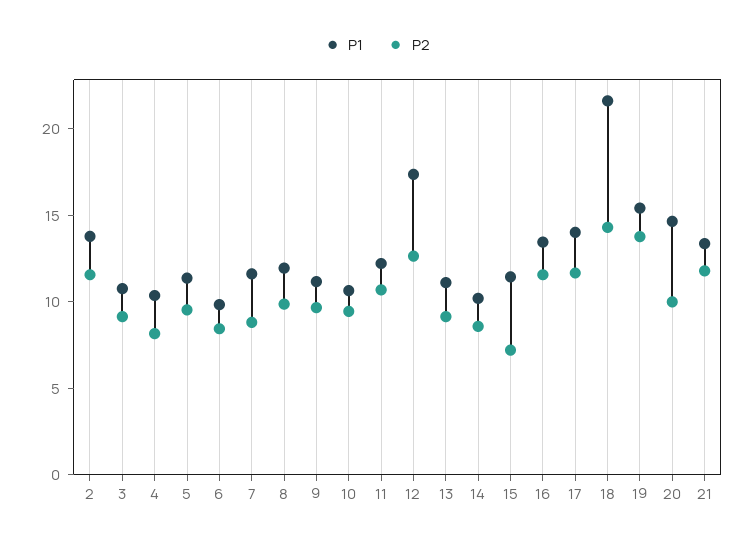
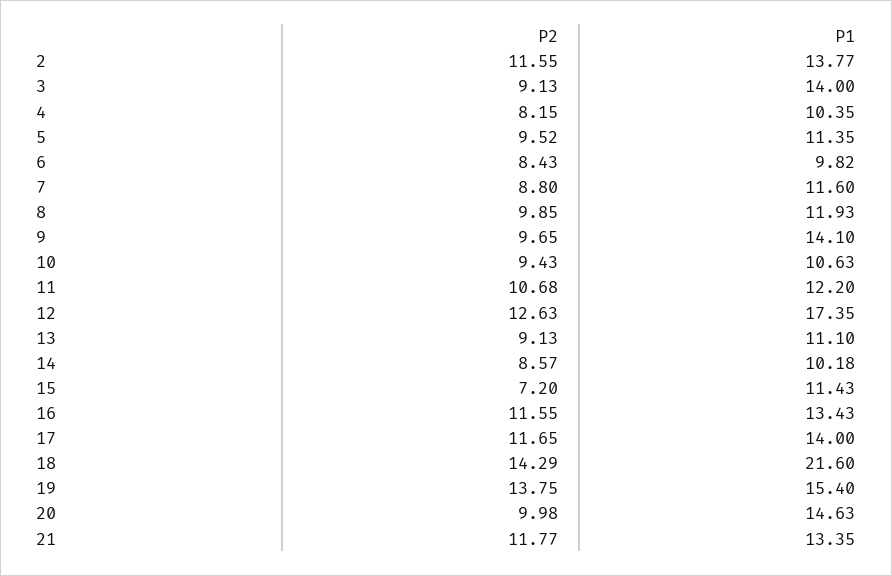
  {
    "P1": {
      "2": 13.77,
-     "3": 11,
+     "3": 14,
      "4": 10.35,
      "5": 11.35,
      "6": 9.82,
      "7": 11.6,
      "8": 11.93,
-     "9": 11,
+     "9": 14.1,
      "10": 10.63,
      "11": 12.2,
      "12": 17.35,
      "13": 11.1,
      "14": 10.18,
      "15": 11.43,
      "16": 13.43,
      "17": 14,
      "18": 21.6,
      "19": 15.4,
      "20": 14.63,
      "21": 13.35
    },
    "P2": {
      "2": 11.55,
      "3": 9.13,
      "4": 8.15,
      "5": 9.52,
      "6": 8.43,
      "7": 8.8,
      "8": 9.85,
      "9": 9.65,
      "10": 9.43,
      "11": 10.68,
      "12": 12.63,
      "13": 9.13,
      "14": 8.57,
      "15": 7.2,
      "16": 11.55,
      "17": 11.65,
      "18": 14.29,
      "19": 13.75,
      "20": 9.98,
      "21": 11.77
    }
  }

